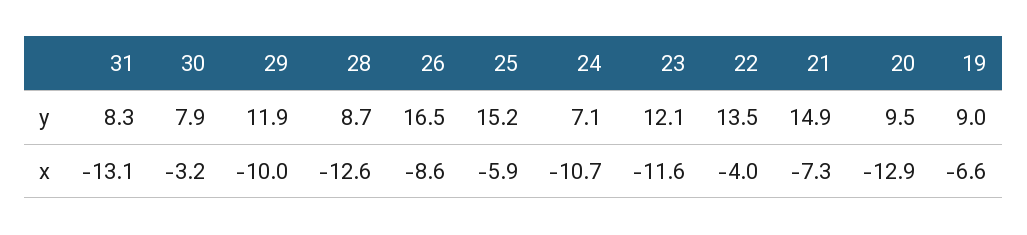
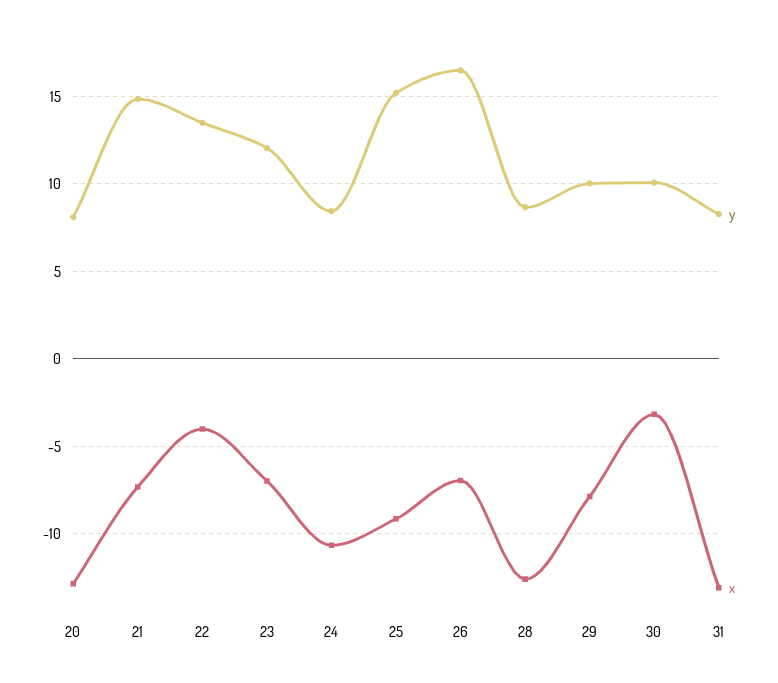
  {
    "y": {
      "31": 8.3,
-     "30": 7.9,
+     "30": 10,
-     "29": 11.9,
+     "29": 10,
      "28": 8.7,
      "26": 16.5,
      "25": 15.2,
-     "24": 7.1,
+     "24": 8.5,
      "23": 12.1,
      "22": 13.5,
      "21": 14.9,
-     "20": 9.5,
+     "20": 8
-     "19": 9
    },
    "x": {
      "31": -13.1,
      "30": -3.2,
-     "29": -10,
+     "29": -8,
      "28": -12.6,
-     "26": -8.6,
+     "26": -7,
-     "25": -5.9,
+     "25": -9,
      "24": -10.7,
-     "23": -11.6,
+     "23": -7,
      "22": -4,
      "21": -7.3,
-     "20": -12.9,
+     "20": -12.9
-     "19": -6.6
    }
  }

